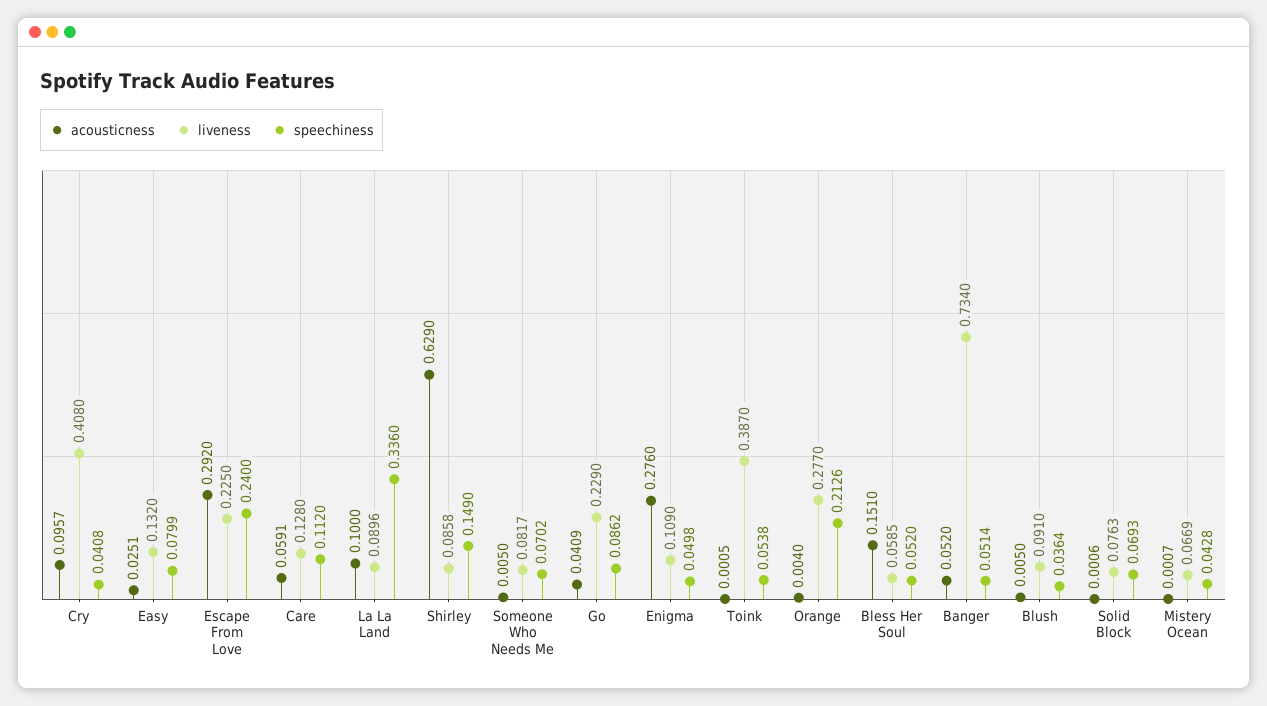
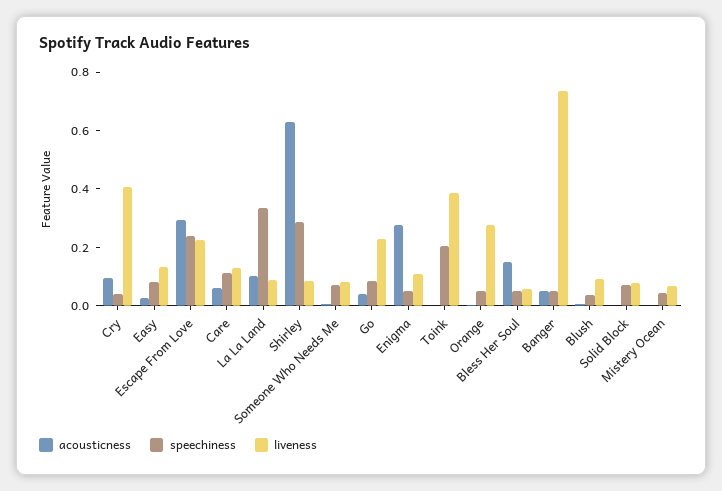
  {
    "acousticness": {
      "Cry": 0.0957,
      "Easy": 0.0251,
      "Escape From Love": 0.292,
      "Care": 0.0591,
      "La La Land": 0.1,
      "Shirley": 0.629,
      "Someone Who Needs Me": 0.005,
      "Go": 0.0409,
      "Enigma": 0.276,
      "Toink": 0.0005,
      "Orange": 0.004,
      "Bless Her Soul": 0.151,
      "Banger": 0.052,
      "Blush": 0.005,
      "Solid Block": 0.0006,
      "Mistery Ocean": 0.0007
    },
    "liveness": {
      "Cry": 0.408,
      "Easy": 0.132,
      "Escape From Love": 0.225,
      "Care": 0.128,
      "La La Land": 0.0896,
      "Shirley": 0.0858,
      "Someone Who Needs Me": 0.0817,
      "Go": 0.229,
      "Enigma": 0.109,
      "Toink": 0.387,
      "Orange": 0.277,
      "Bless Her Soul": 0.0585,
      "Banger": 0.734,
      "Blush": 0.091,
      "Solid Block": 0.0763,
      "Mistery Ocean": 0.0669
    },
    "speechiness": {
      "Cry": 0.0408,
      "Easy": 0.0799,
      "Escape From Love": 0.24,
      "Care": 0.112,
      "La La Land": 0.336,
-     "Shirley": 0.149,
+     "Shirley": 0.3,
      "Someone Who Needs Me": 0.0702,
      "Go": 0.0862,
      "Enigma": 0.0498,
-     "Toink": 0.0538,
+     "Toink": 0.2,
-     "Orange": 0.2126,
+     "Orange": 0.05,
      "Bless Her Soul": 0.052,
      "Banger": 0.0514,
      "Blush": 0.0364,
      "Solid Block": 0.0693,
      "Mistery Ocean": 0.0428
    }
  }

